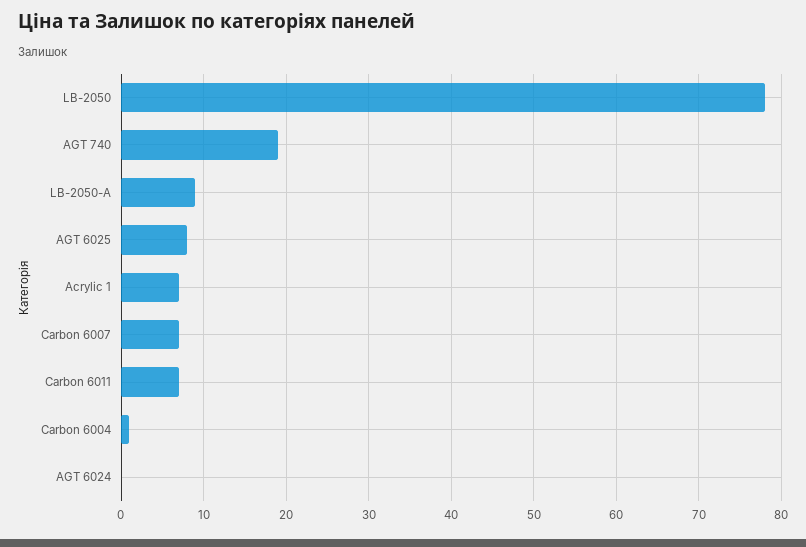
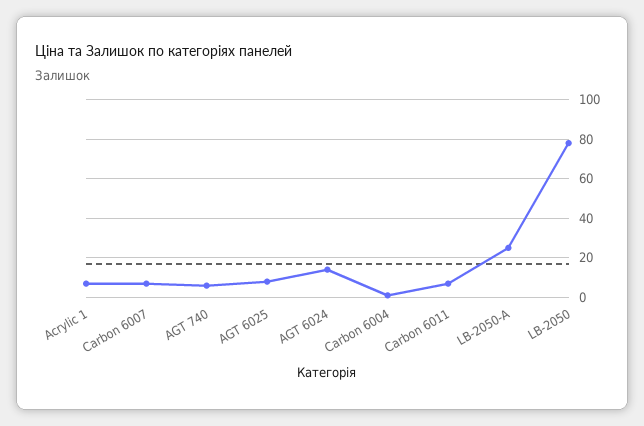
  {
    "LB-2050": 78,
-   "AGT 740": 19,
+   "AGT 740": 5,
-   "LB-2050-А": 9,
+   "LB-2050-А": 25,
    "AGT 6025": 8,
    "Acrylic 1": 7,
    "Carbon 6007": 7,
    "Carbon 6011": 7,
    "Carbon 6004": 1,
-   "AGT 6024": 0
+   "AGT 6024": 15
  }

